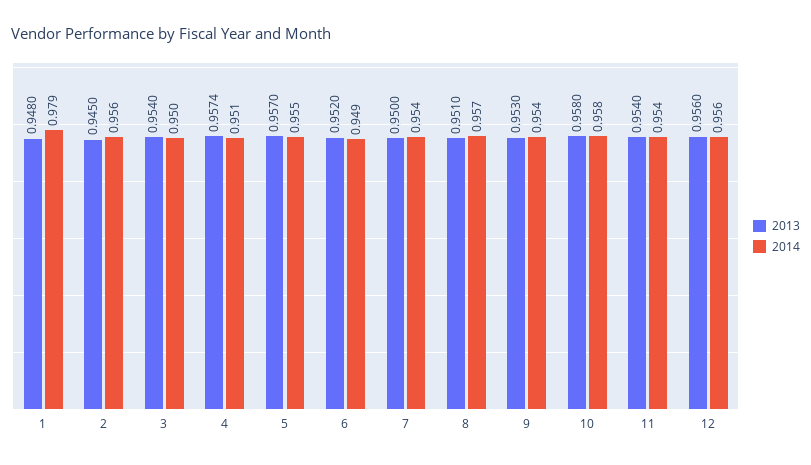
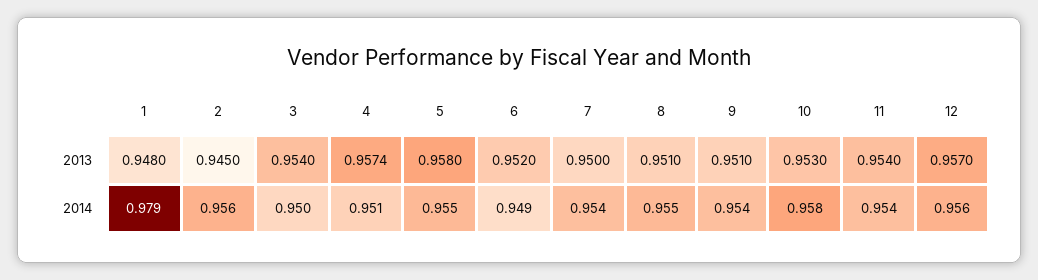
  {
    "2013": {
      "1": 0.948,
      "2": 0.945,
      "3": 0.954,
      "4": 0.9574,
-     "5": 0.957,
+     "5": 0.958,
      "6": 0.952,
      "7": 0.95,
      "8": 0.951,
-     "9": 0.953,
+     "9": 0.951,
-     "10": 0.958,
+     "10": 0.953,
      "11": 0.954,
-     "12": 0.956
+     "12": 0.957
    },
    "2014": {
      "1": 0.979,
      "2": 0.956,
      "3": 0.95,
      "4": 0.951,
      "5": 0.955,
      "6": 0.949,
      "7": 0.954,
-     "8": 0.957,
+     "8": 0.955,
      "9": 0.954,
      "10": 0.958,
      "11": 0.954,
      "12": 0.956
    }
  }

